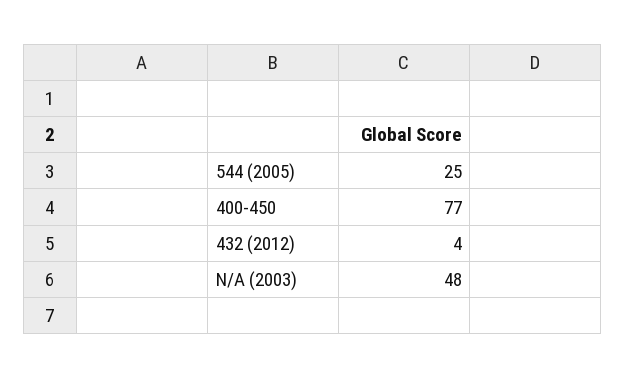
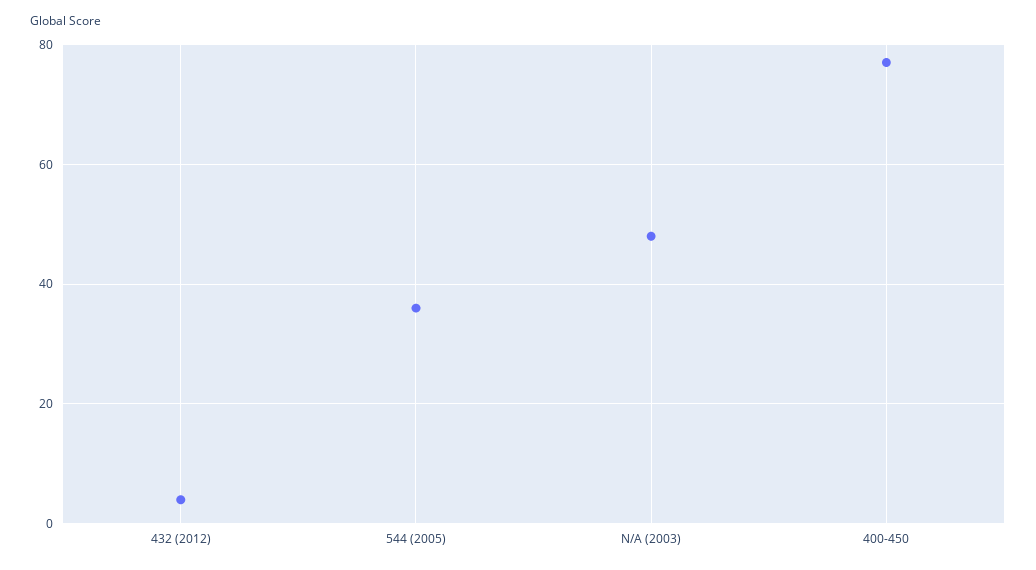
  {
-   "544 (2005)": 25,
+   "544 (2005)": 35,
    "400-450": 77,
    "432 (2012)": 4,
    "N/A (2003)": 48
  }

